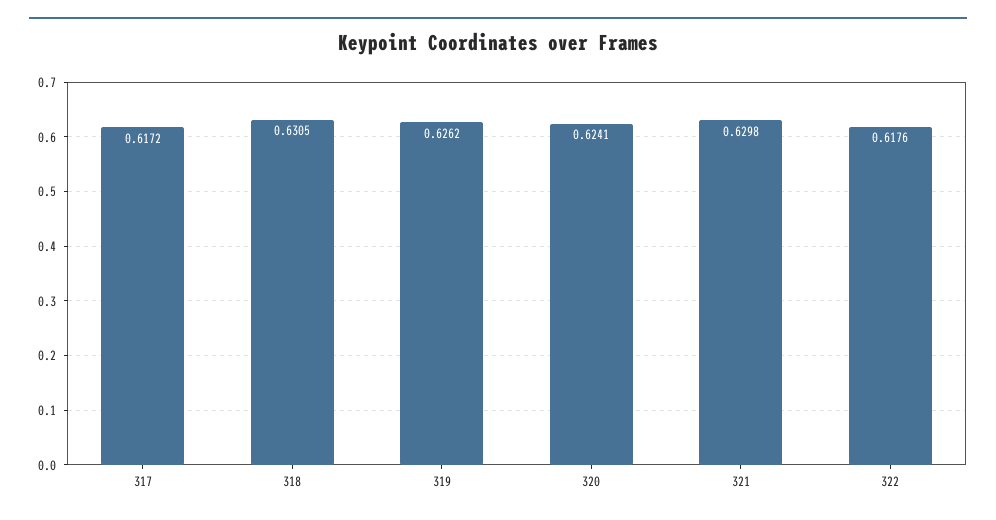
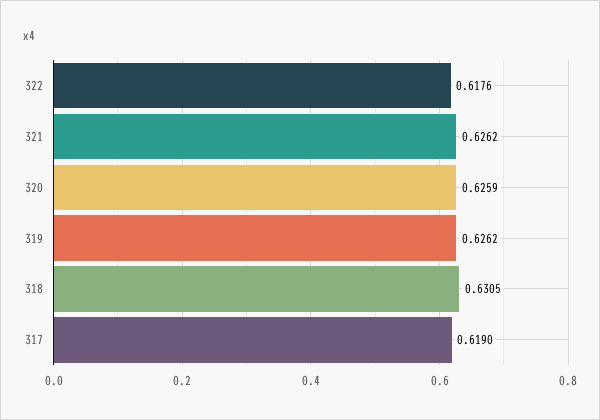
  {
-   "317": 0.6172,
+   "317": 0.619,
    "318": 0.6305,
    "319": 0.6262,
-   "320": 0.6241,
+   "320": 0.6259,
-   "321": 0.6298,
+   "321": 0.6262,
    "322": 0.6176
  }

